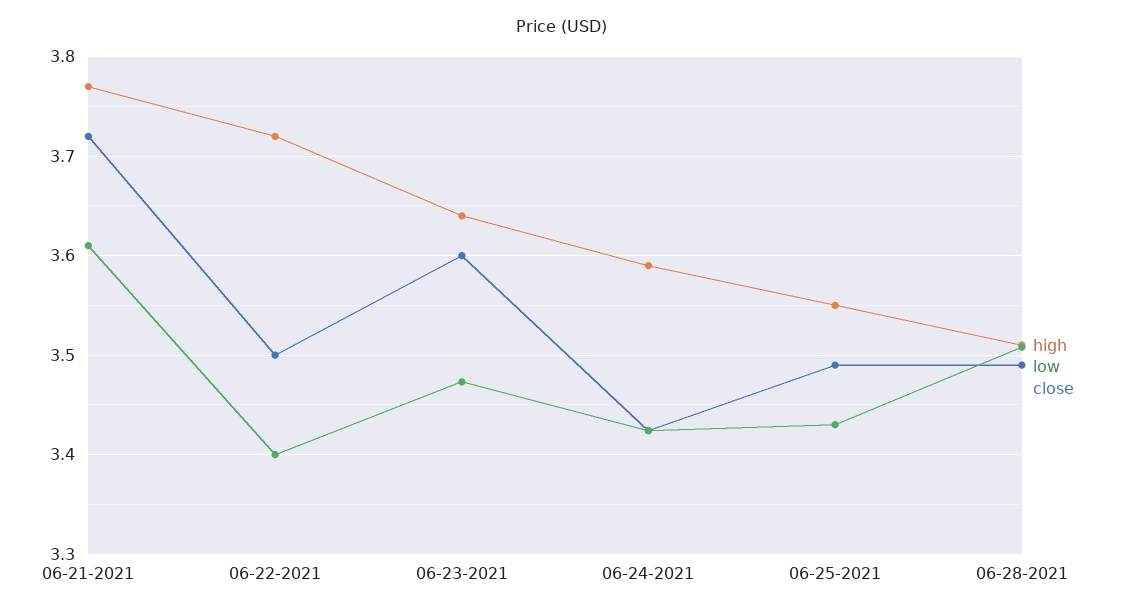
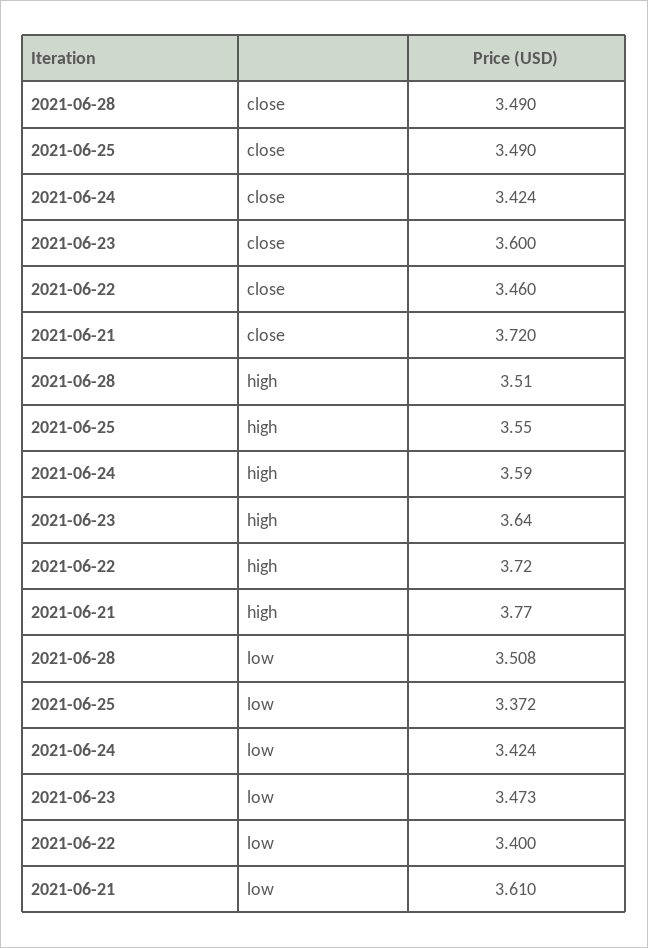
  {
    "high": {
      "06-21-2021": 3.77,
      "06-22-2021": 3.72,
      "06-23-2021": 3.64,
      "06-24-2021": 3.59,
      "06-25-2021": 3.55,
      "06-28-2021": 3.51
    },
    "low": {
      "06-21-2021": 3.61,
      "06-22-2021": 3.4,
      "06-23-2021": 3.473,
      "06-24-2021": 3.424,
-     "06-25-2021": 3.43,
+     "06-25-2021": 3.372,
      "06-28-2021": 3.508
    },
    "close": {
      "06-21-2021": 3.72,
-     "06-22-2021": 3.5,
+     "06-22-2021": 3.46,
      "06-23-2021": 3.6,
      "06-24-2021": 3.424,
      "06-25-2021": 3.49,
      "06-28-2021": 3.49
    }
  }

